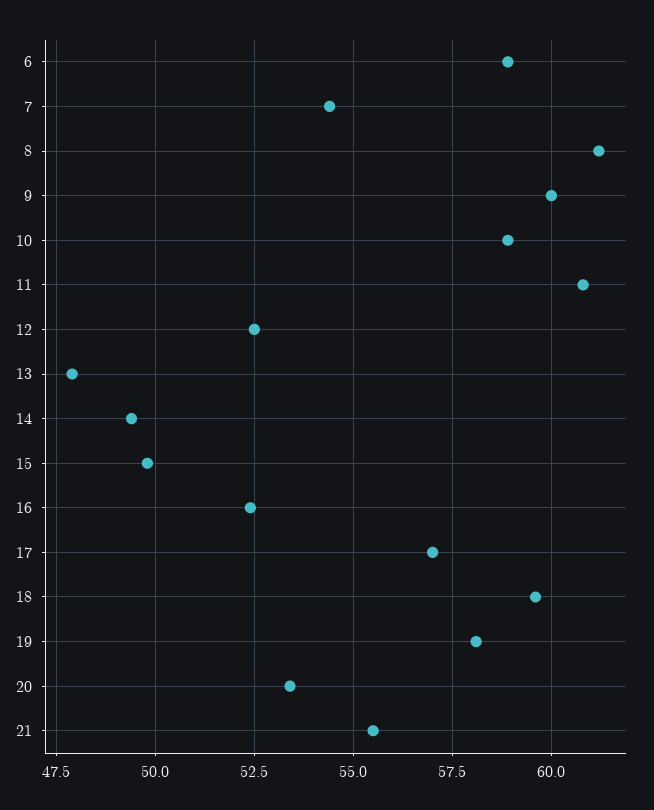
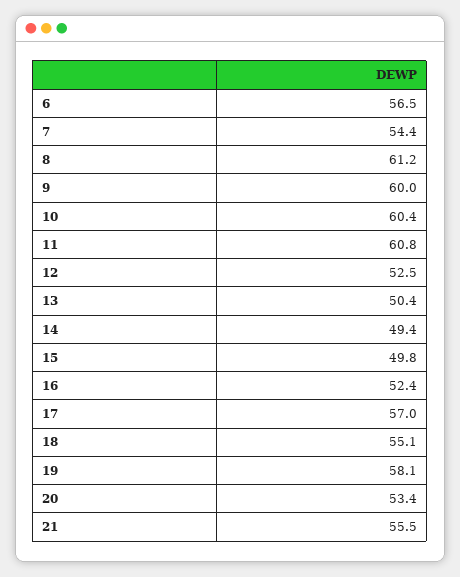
  {
-   "6": 59,
+   "6": 56.5,
    "7": 54.4,
    "8": 61.2,
    "9": 60,
-   "10": 59,
+   "10": 60.4,
    "11": 60.8,
    "12": 52.5,
-   "13": 48,
+   "13": 50.4,
    "14": 49.4,
    "15": 49.8,
    "16": 52.4,
    "17": 57,
-   "18": 59.5,
+   "18": 55.1,
    "19": 58.1,
    "20": 53.4,
    "21": 55.5
  }

